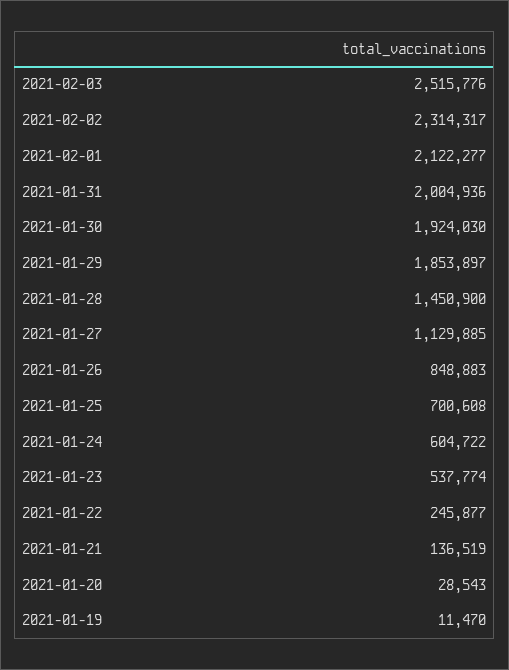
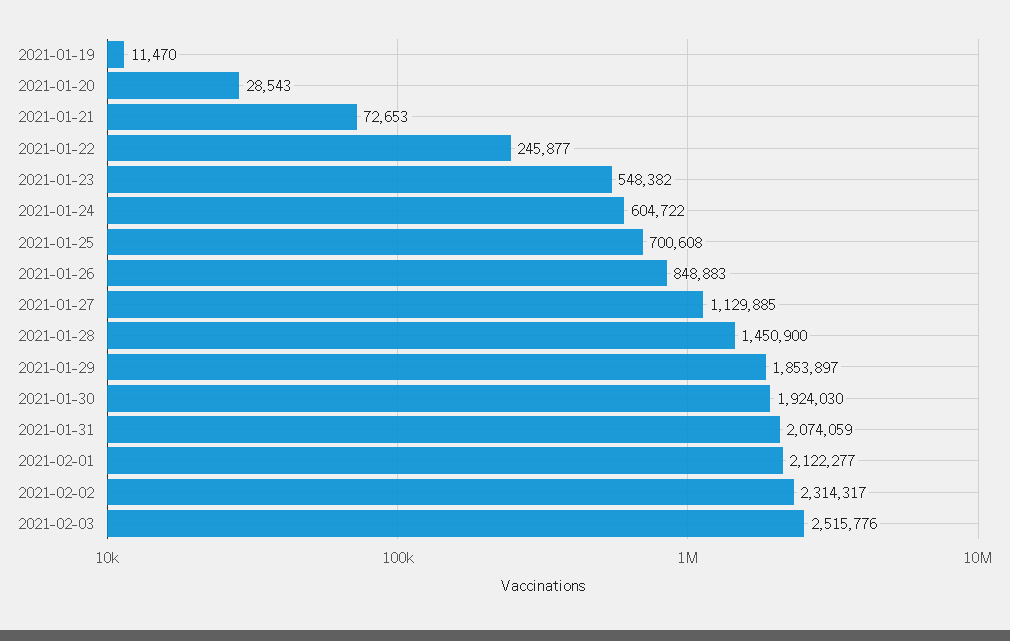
  {
    "2021-02-03": 2515776,
    "2021-02-02": 2314317,
    "2021-02-01": 2122277,
-   "2021-01-31": 2004936,
+   "2021-01-31": 2074059,
    "2021-01-30": 1924030,
    "2021-01-29": 1853897,
    "2021-01-28": 1450900,
    "2021-01-27": 1129885,
    "2021-01-26": 848883,
    "2021-01-25": 700608,
    "2021-01-24": 604722,
-   "2021-01-23": 537774,
+   "2021-01-23": 548382,
    "2021-01-22": 245877,
-   "2021-01-21": 136519,
+   "2021-01-21": 72653,
    "2021-01-20": 28543,
    "2021-01-19": 11470
  }

